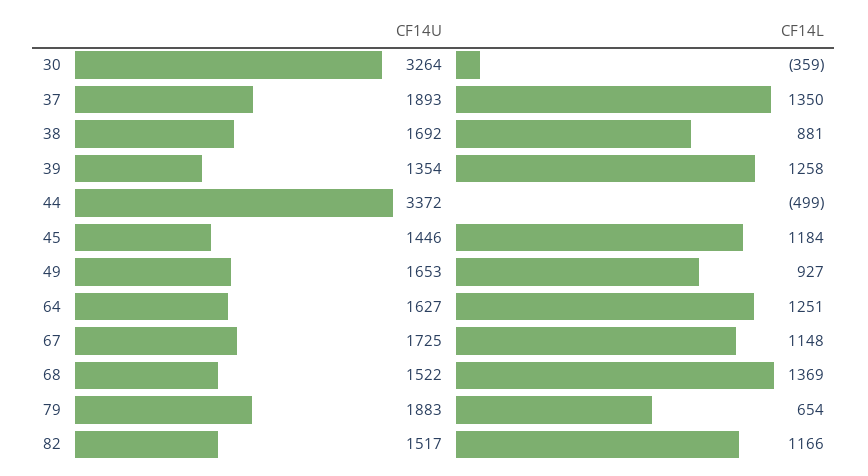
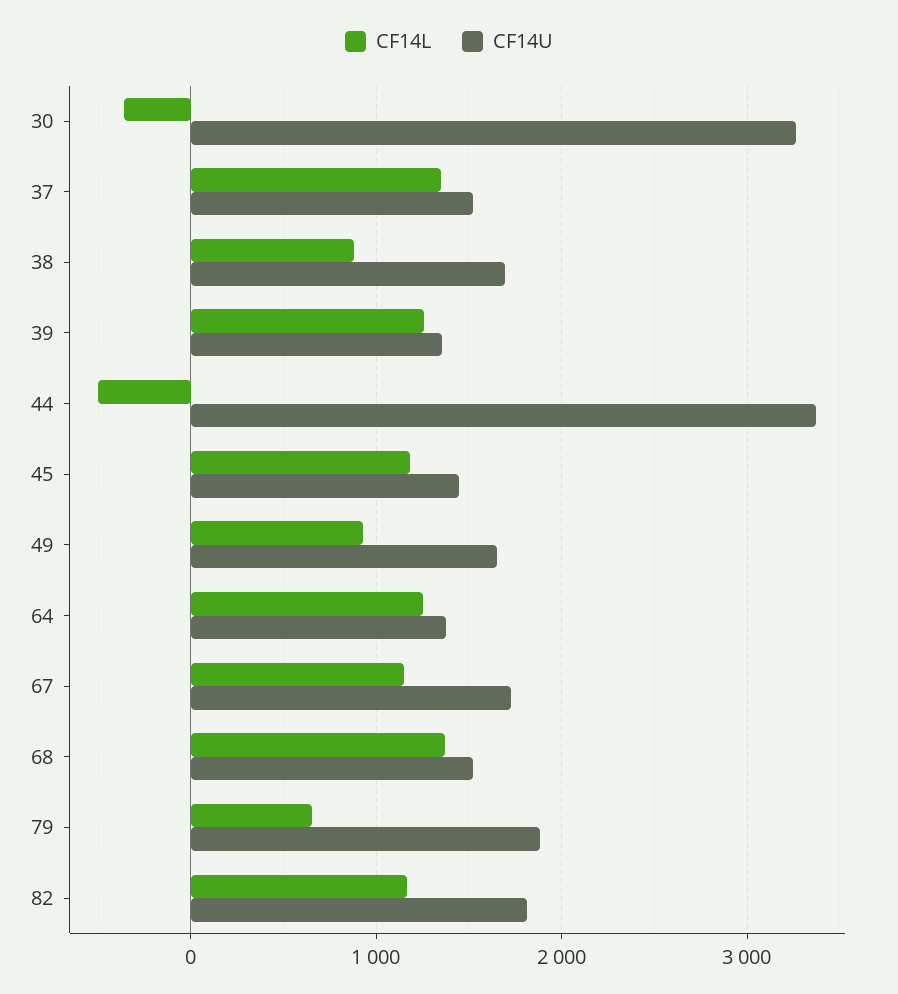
  {
    "CF14U": {
      "30": 3264,
-     "37": 1893,
+     "37": 1500,
      "38": 1692,
      "39": 1354,
      "44": 3372,
      "45": 1446,
      "49": 1653,
-     "64": 1627,
+     "64": 1400,
      "67": 1725,
      "68": 1522,
      "79": 1883,
-     "82": 1517
+     "82": 1800
    },
    "CF14L": {
      "30": -359,
      "37": 1350,
      "38": 881,
      "39": 1258,
      "44": -499,
      "45": 1184,
      "49": 927,
      "64": 1251,
      "67": 1148,
      "68": 1369,
      "79": 654,
      "82": 1166
    }
  }

